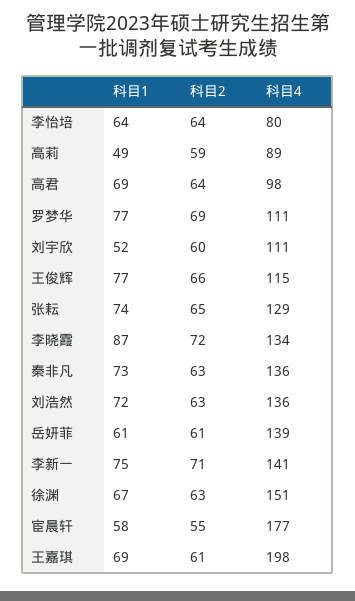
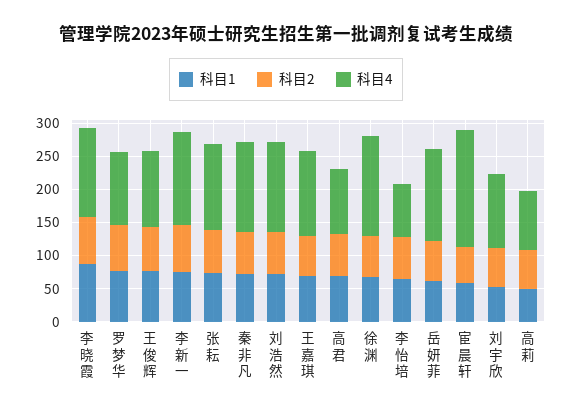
  {
    "科目1": {
      "李怡培": 64,
      "高莉": 49,
      "高君": 69,
      "罗梦华": 77,
      "刘宇欣": 52,
      "王俊辉": 77,
      "张耘": 74,
      "李晓霞": 87,
      "秦非凡": 73,
      "刘浩然": 72,
      "岳妍菲": 61,
      "李新一": 75,
      "徐渊": 67,
      "宦晨轩": 58,
      "王嘉琪": 69
    },
    "科目2": {
      "李怡培": 64,
      "高莉": 59,
      "高君": 64,
      "罗梦华": 69,
      "刘宇欣": 60,
      "王俊辉": 66,
      "张耘": 65,
      "李晓霞": 72,
      "秦非凡": 63,
      "刘浩然": 63,
      "岳妍菲": 61,
      "李新一": 71,
      "徐渊": 63,
      "宦晨轩": 55,
      "王嘉琪": 61
    },
    "科目4": {
      "李怡培": 80,
      "高莉": 89,
      "高君": 98,
      "罗梦华": 111,
      "刘宇欣": 111,
      "王俊辉": 115,
      "张耘": 129,
      "李晓霞": 134,
      "秦非凡": 136,
      "刘浩然": 136,
      "岳妍菲": 139,
      "李新一": 141,
      "徐渊": 151,
      "宦晨轩": 177,
-     "王嘉琪": 198
+     "王嘉琪": 125
    }
  }

